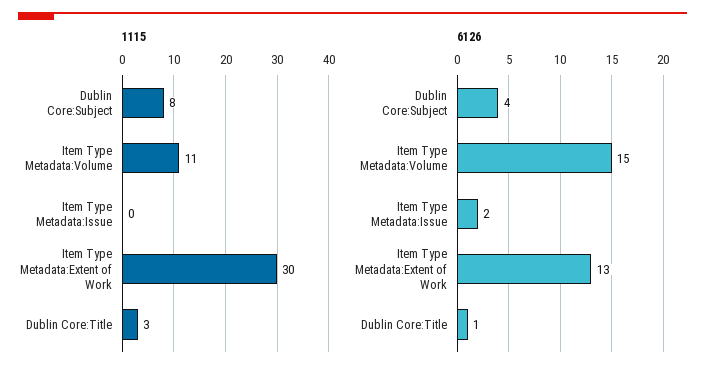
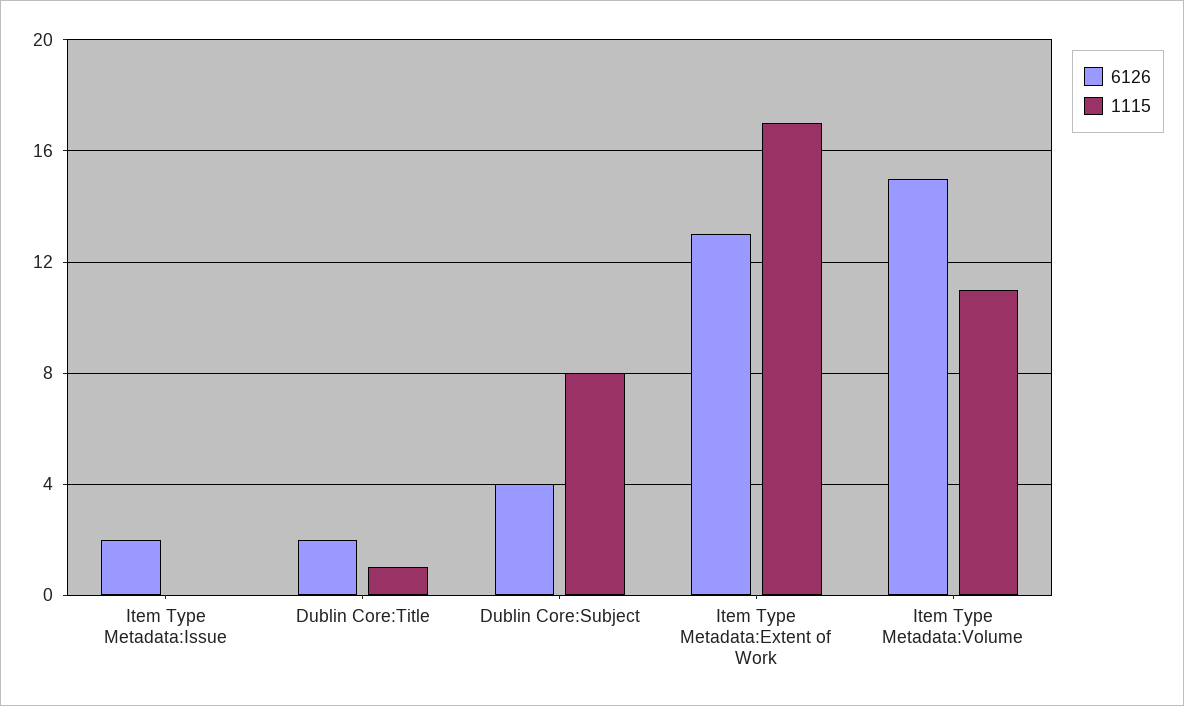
  {
    "1115": {
      "Dublin Core:Subject": 8,
      "Item Type Metadata:Volume": 11,
      "Item Type Metadata:Issue": 0,
-     "Item Type Metadata:Extent of Work": 30,
+     "Item Type Metadata:Extent of Work": 17,
-     "Dublin Core:Title": 3
+     "Dublin Core:Title": 1
    },
    "6126": {
      "Dublin Core:Subject": 4,
      "Item Type Metadata:Volume": 15,
      "Item Type Metadata:Issue": 2,
      "Item Type Metadata:Extent of Work": 13,
-     "Dublin Core:Title": 1
+     "Dublin Core:Title": 2
    }
  }

